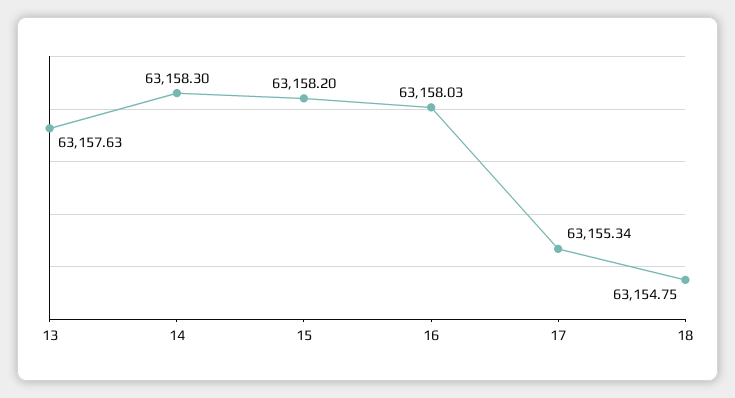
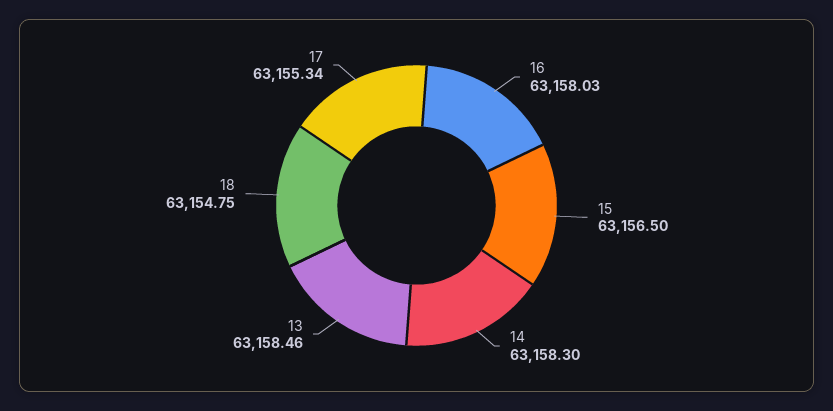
  {
-   "13": 63157.63,
+   "13": 63158.46,
    "14": 63158.3,
-   "15": 63158.2,
+   "15": 63156.5,
    "16": 63158.03,
    "17": 63155.34,
    "18": 63154.75
  }

